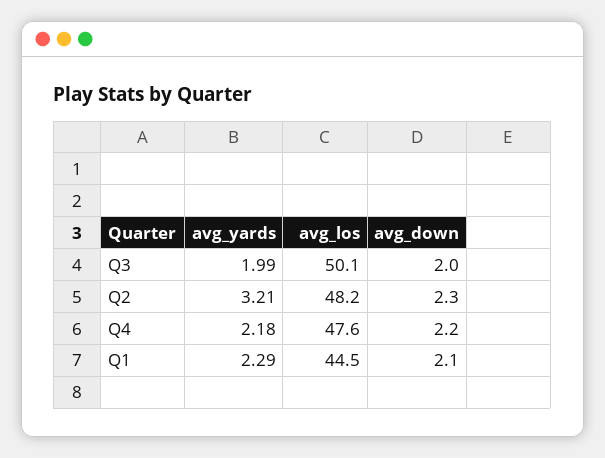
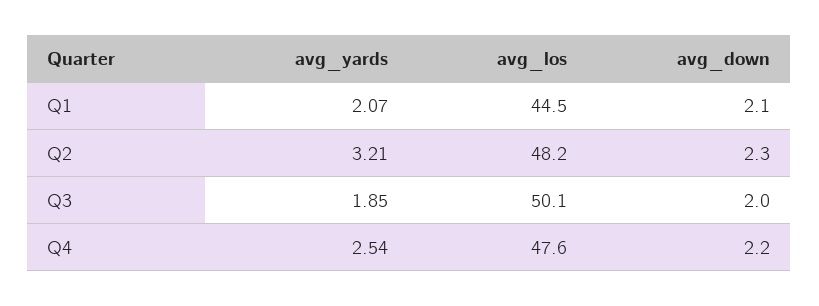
  {
    "avg_yards": {
-     "Q3": 1.99,
+     "Q3": 1.85,
      "Q2": 3.21,
-     "Q4": 2.18,
+     "Q4": 2.54,
-     "Q1": 2.29
+     "Q1": 2.07
    },
    "avg_los": {
      "Q3": 50.1,
      "Q2": 48.2,
      "Q4": 47.6,
      "Q1": 44.5
    },
    "avg_down": {
      "Q3": 2,
      "Q2": 2.3,
      "Q4": 2.2,
      "Q1": 2.1
    }
  }

